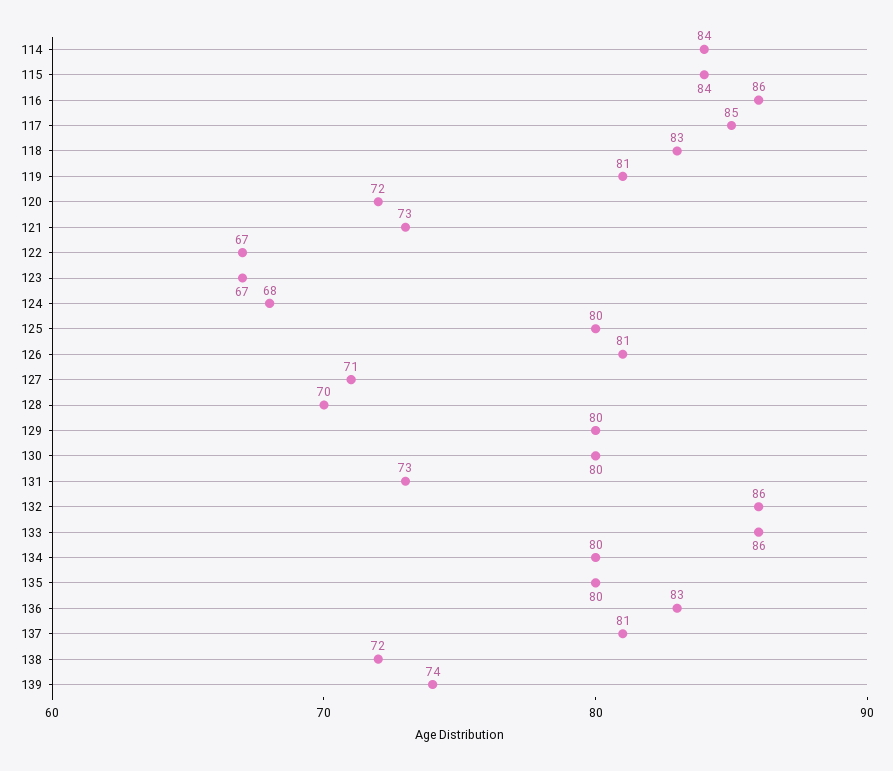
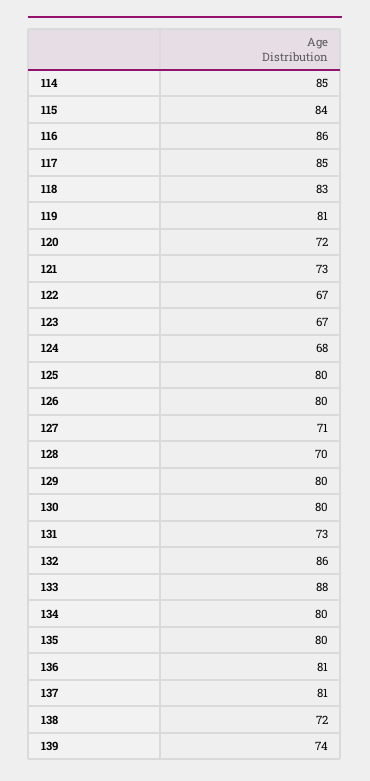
  {
-   "114": 84,
+   "114": 85,
    "115": 84,
    "116": 86,
    "117": 85,
    "118": 83,
    "119": 81,
    "120": 72,
    "121": 73,
    "122": 67,
    "123": 67,
    "124": 68,
    "125": 80,
-   "126": 81,
+   "126": 80,
    "127": 71,
    "128": 70,
    "129": 80,
    "130": 80,
    "131": 73,
    "132": 86,
-   "133": 86,
+   "133": 88,
    "134": 80,
    "135": 80,
-   "136": 83,
+   "136": 81,
    "137": 81,
    "138": 72,
    "139": 74
  }

